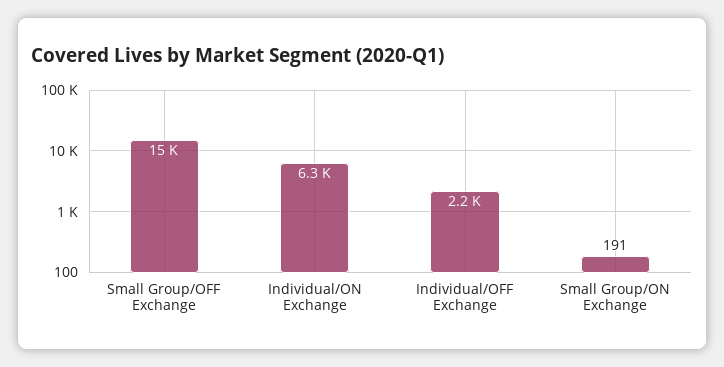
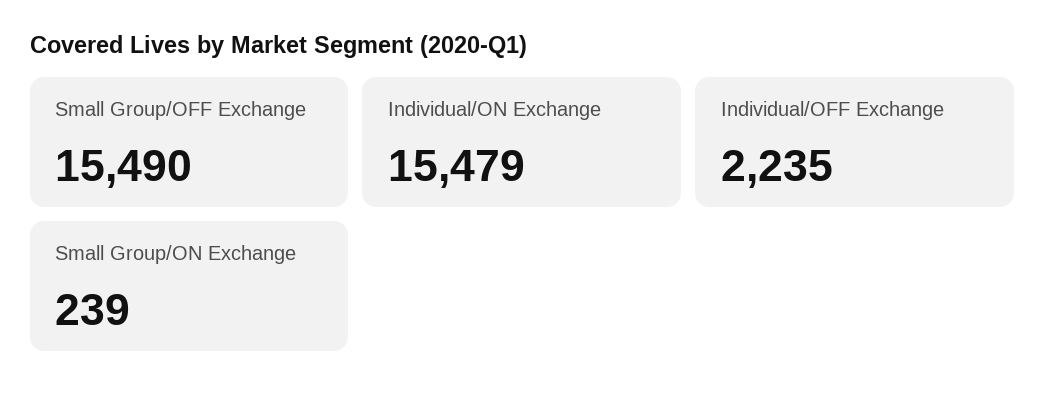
  {
    "Small Group/OFF Exchange": 15490,
-   "Individual/ON Exchange": 6300,
+   "Individual/ON Exchange": 15479,
    "Individual/OFF Exchange": 2235,
-   "Small Group/ON Exchange": 191
+   "Small Group/ON Exchange": 239
  }

